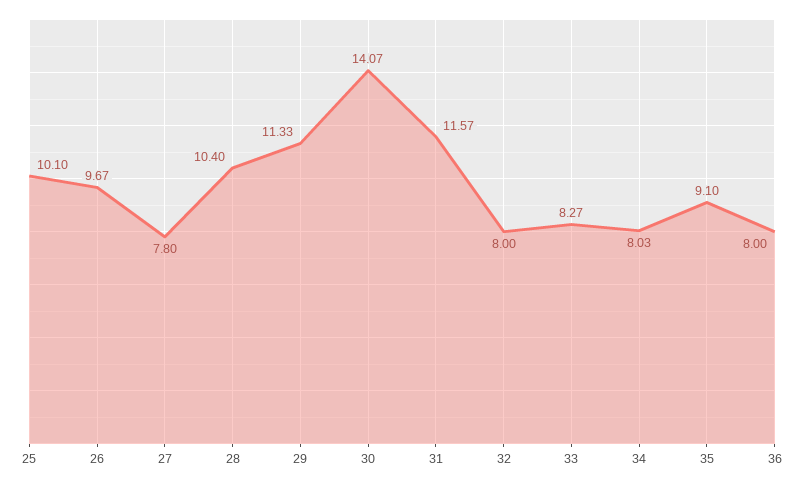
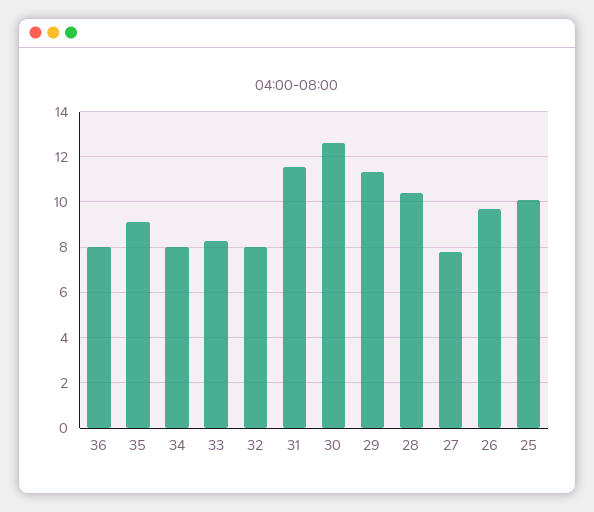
  {
    "25": 10.1,
    "26": 9.67,
    "27": 7.8,
    "28": 10.4,
    "29": 11.33,
-   "30": 14.07,
+   "30": 12.5,
    "31": 11.57,
    "32": 8,
    "33": 8.27,
    "34": 8.03,
    "35": 9.1,
    "36": 8
  }

